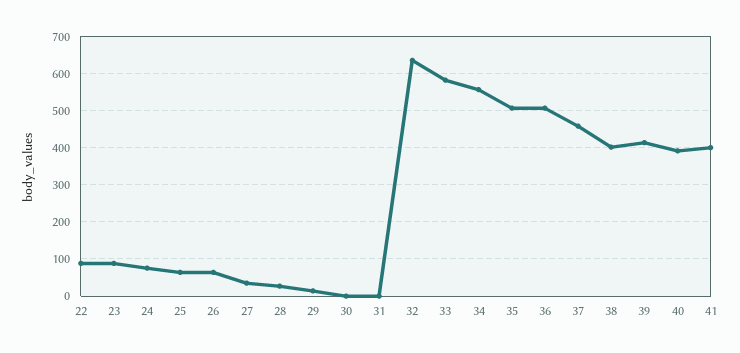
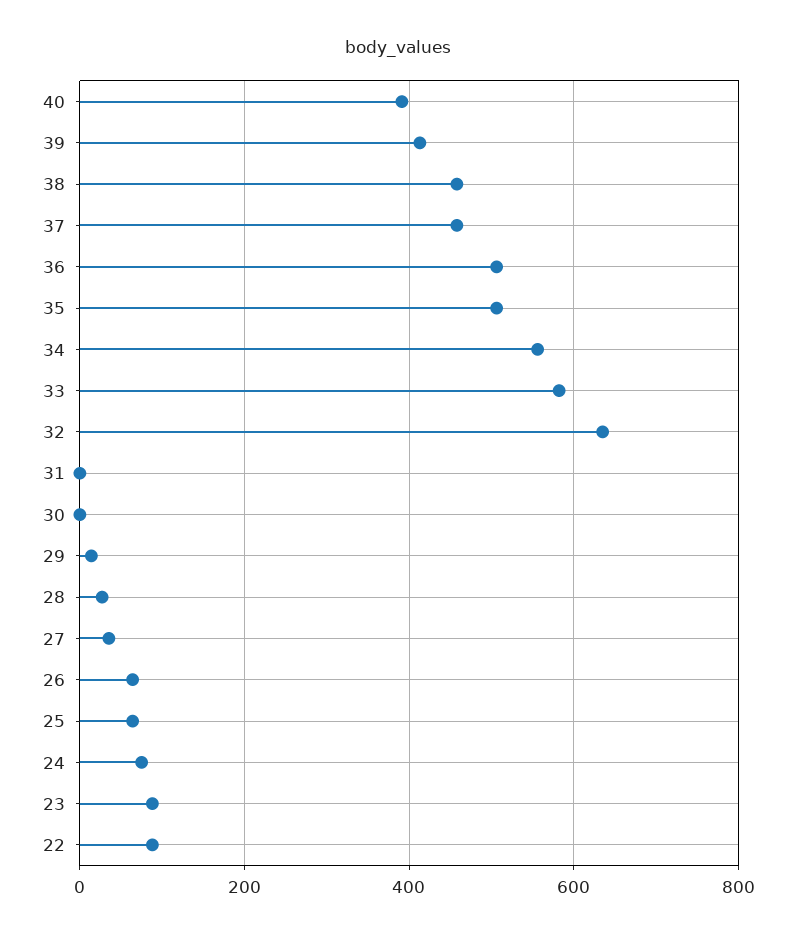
  {
    "22": 80,
    "23": 80,
    "24": 80,
    "25": 60,
    "26": 60,
    "27": 40,
    "28": 20,
    "29": 20,
    "30": 0,
    "31": 0,
    "32": 640,
    "33": 580,
    "34": 560,
    "35": 500,
    "36": 500,
    "37": 460,
-   "38": 400,
+   "38": 460,
    "39": 420,
-   "40": 400,
+   "40": 400
-   "41": 400
  }

